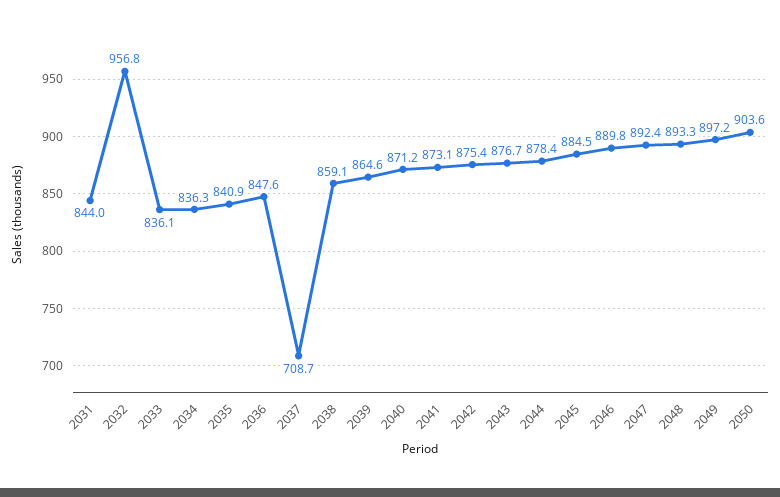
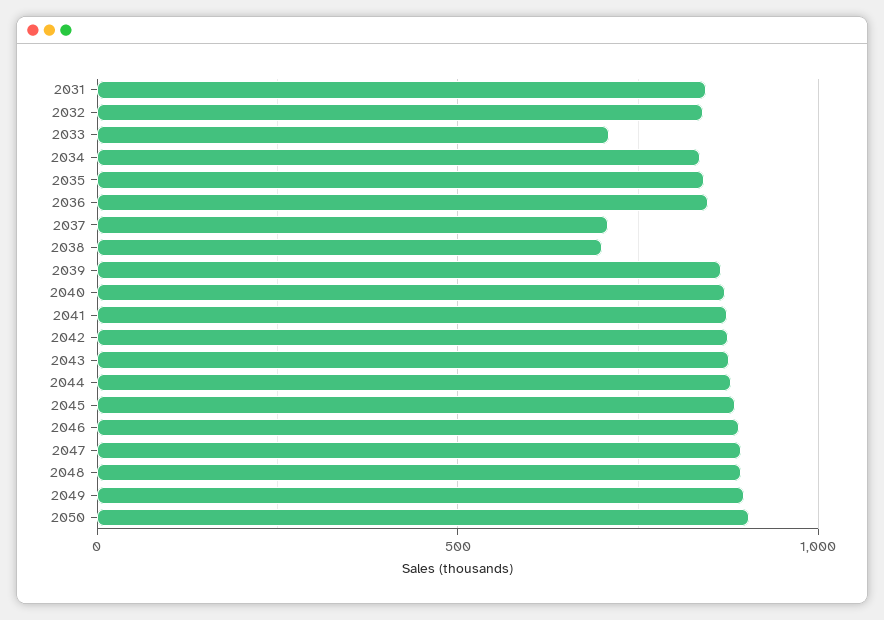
  {
    "2031": 844,
-   "2032": 956.8,
+   "2032": 850,
-   "2033": 836.1,
+   "2033": 700,
    "2034": 836.3,
    "2035": 840.9,
    "2036": 847.6,
    "2037": 708.7,
-   "2038": 859.1,
+   "2038": 700,
    "2039": 864.6,
    "2040": 871.2,
    "2041": 873.1,
    "2042": 875.4,
    "2043": 876.7,
    "2044": 878.4,
    "2045": 884.5,
    "2046": 889.8,
    "2047": 892.4,
    "2048": 893.3,
    "2049": 897.2,
    "2050": 903.6
  }

